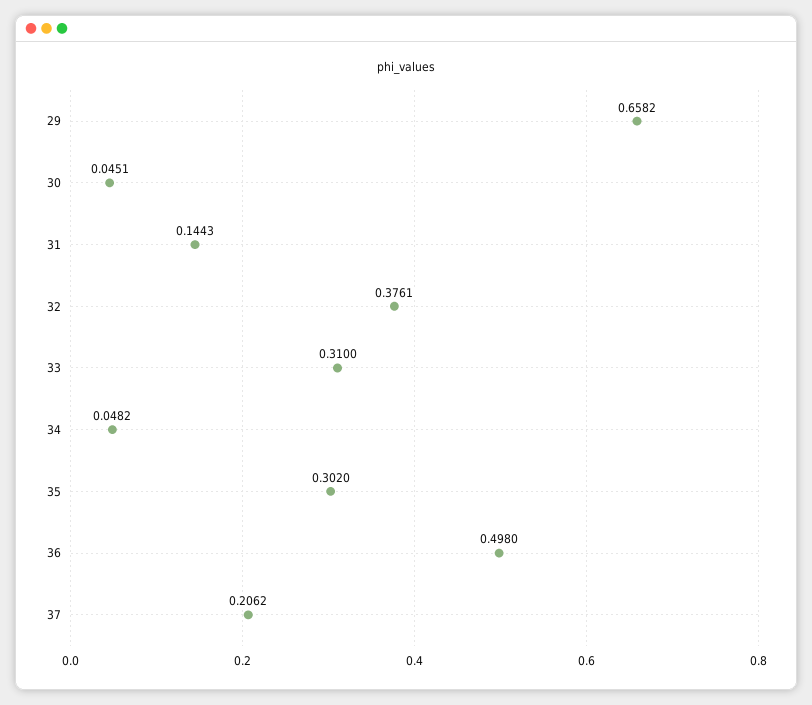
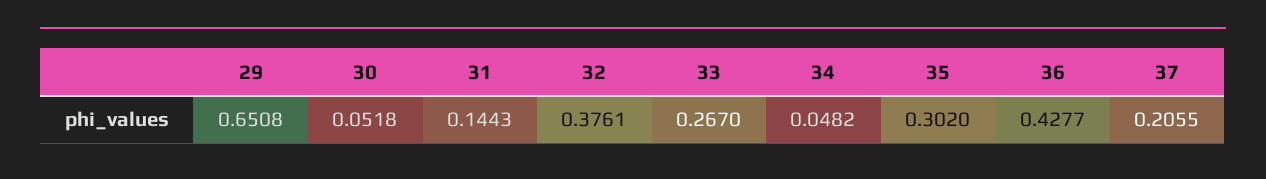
  {
-   "29": 0.6582,
+   "29": 0.6508,
-   "30": 0.0451,
+   "30": 0.0518,
    "31": 0.1443,
    "32": 0.3761,
-   "33": 0.31,
+   "33": 0.267,
    "34": 0.0482,
    "35": 0.302,
-   "36": 0.498,
+   "36": 0.4277,
-   "37": 0.2062
+   "37": 0.2055
  }

